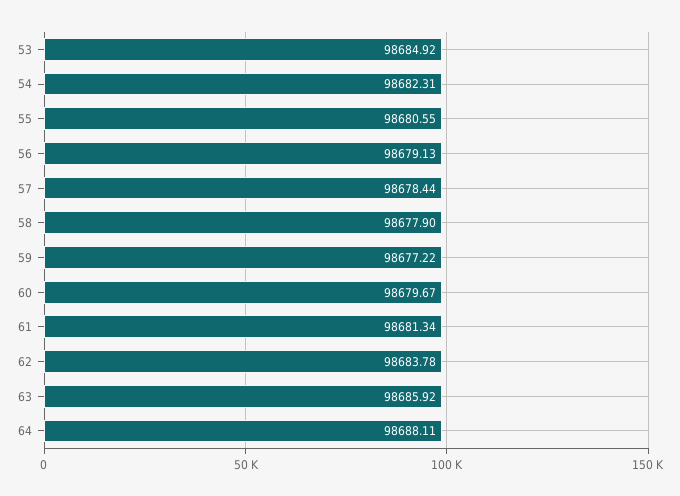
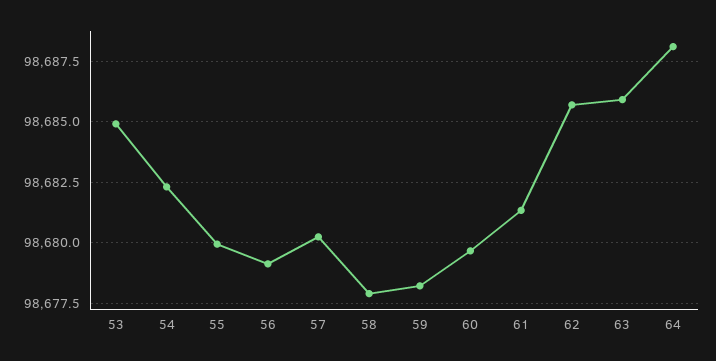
  {
    "53": 98684.92,
    "54": 98682.31,
-   "55": 98680.55,
+   "55": 98680,
    "56": 98679.13,
-   "57": 98678.44,
+   "57": 98680.25,
    "58": 98677.9,
-   "59": 98677.22,
+   "59": 98678.25,
    "60": 98679.67,
    "61": 98681.34,
-   "62": 98683.78,
+   "62": 98685.75,
    "63": 98685.92,
    "64": 98688.11
  }

